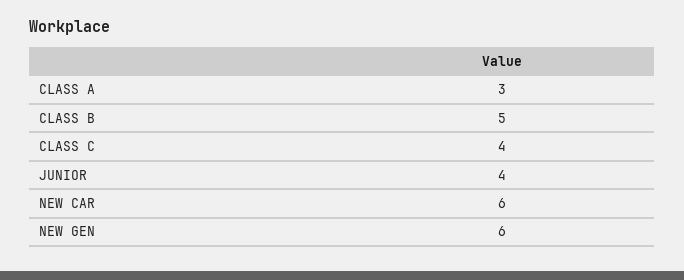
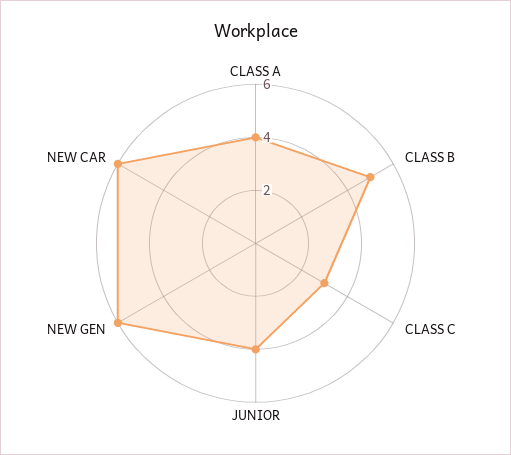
  {
-   "CLASS A": 3,
+   "CLASS A": 4,
    "CLASS B": 5,
-   "CLASS C": 4,
+   "CLASS C": 3,
    "JUNIOR": 4,
    "NEW CAR": 6,
    "NEW GEN": 6
  }

